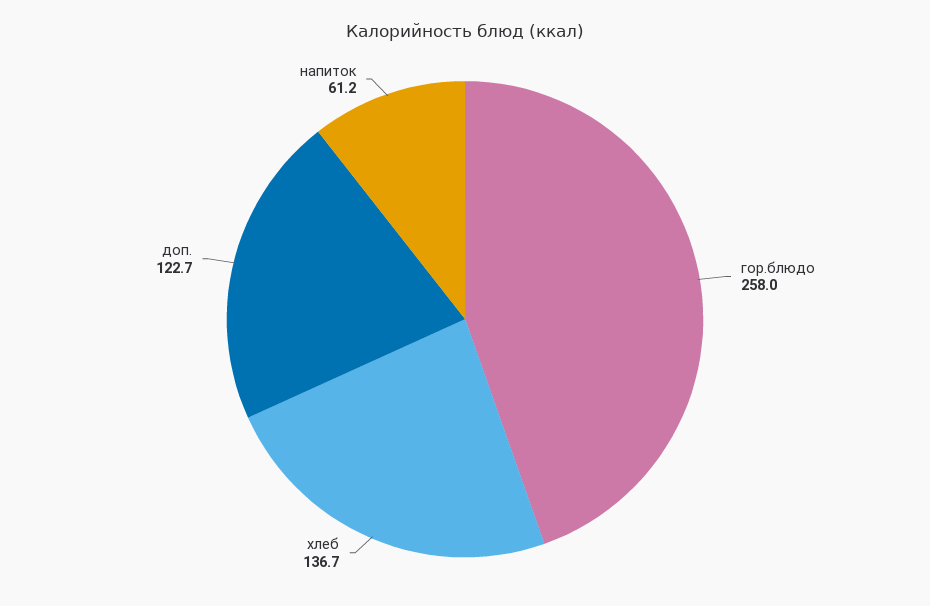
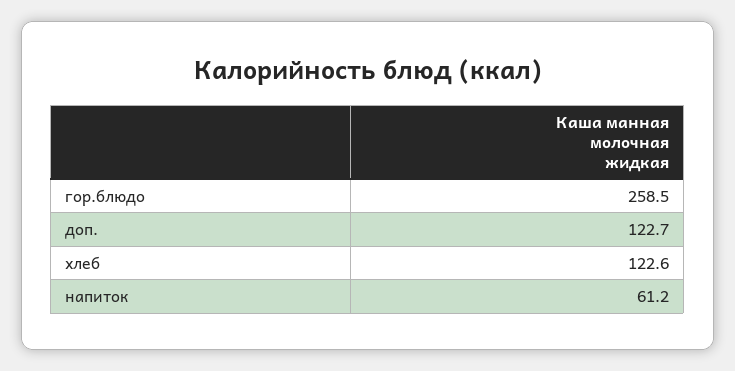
  {
-   "гор.блюдо": 258,
+   "гор.блюдо": 258.5,
-   "хлеб": 136.7,
+   "хлеб": 122.6,
    "доп.": 122.7,
    "напиток": 61.2
  }

